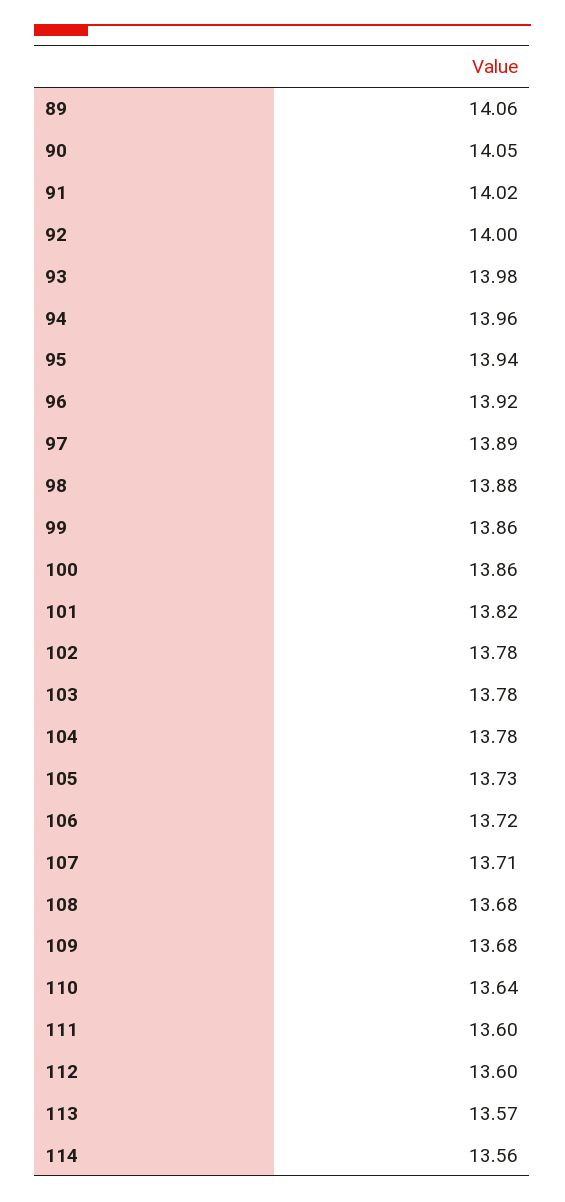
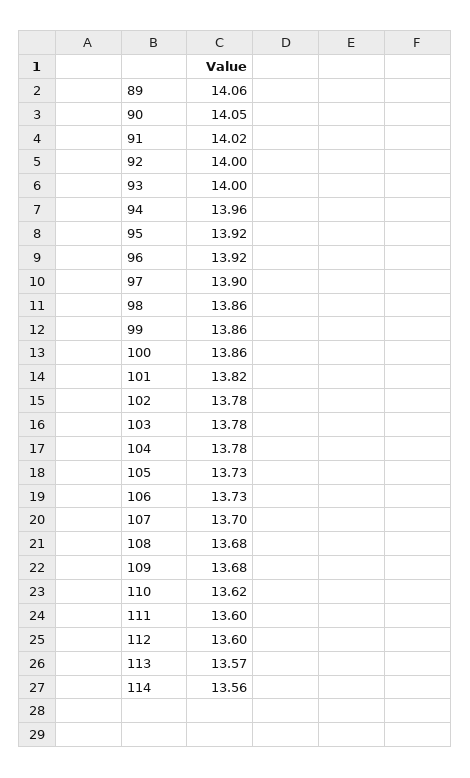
  {
    "89": 14.06,
    "90": 14.05,
    "91": 14.02,
    "92": 14,
-   "93": 13.98,
+   "93": 14,
    "94": 13.96,
-   "95": 13.94,
+   "95": 13.92,
    "96": 13.92,
-   "97": 13.89,
+   "97": 13.9,
-   "98": 13.88,
+   "98": 13.86,
    "99": 13.86,
    "100": 13.86,
    "101": 13.82,
    "102": 13.78,
    "103": 13.78,
    "104": 13.78,
    "105": 13.73,
-   "106": 13.72,
+   "106": 13.73,
-   "107": 13.71,
+   "107": 13.7,
    "108": 13.68,
    "109": 13.68,
-   "110": 13.64,
+   "110": 13.62,
    "111": 13.6,
    "112": 13.6,
    "113": 13.57,
    "114": 13.56
  }

